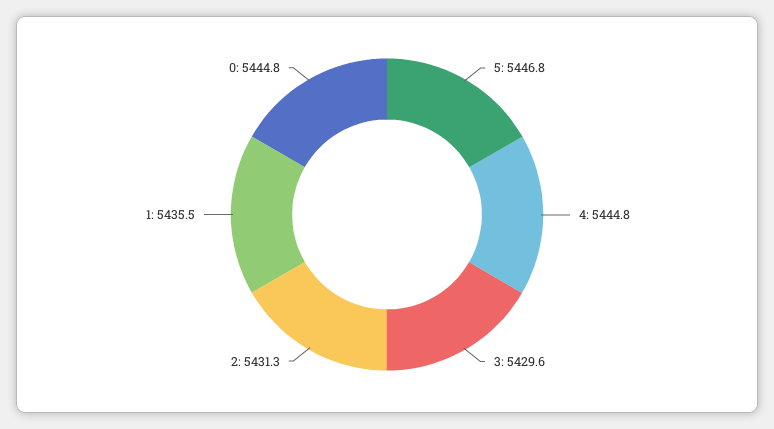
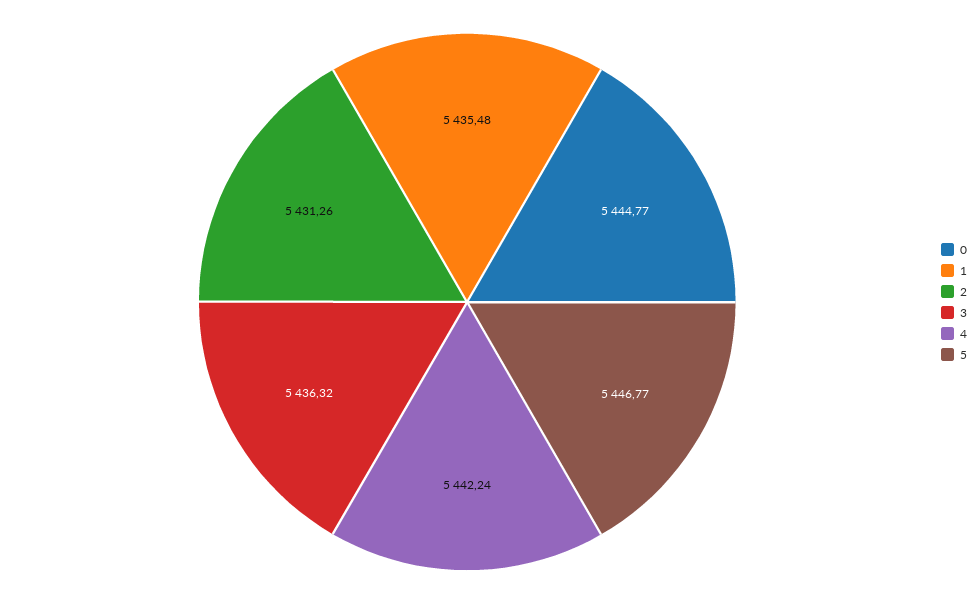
  {
    "5": 5446.77,
-   "4": 5444.8,
+   "4": 5442.24,
-   "3": 5429.6,
+   "3": 5436.32,
    "2": 5431.26,
    "1": 5435.48,
    "0": 5444.77
  }

